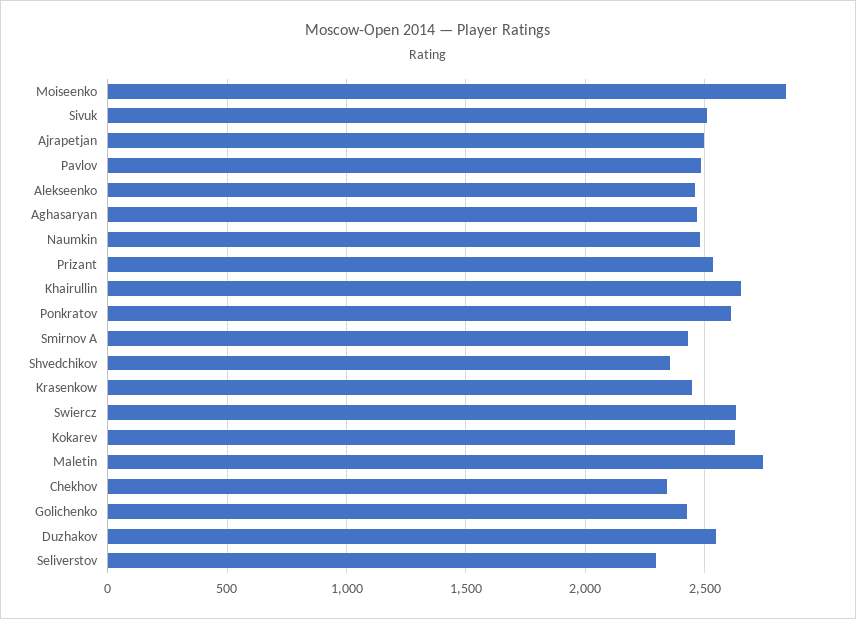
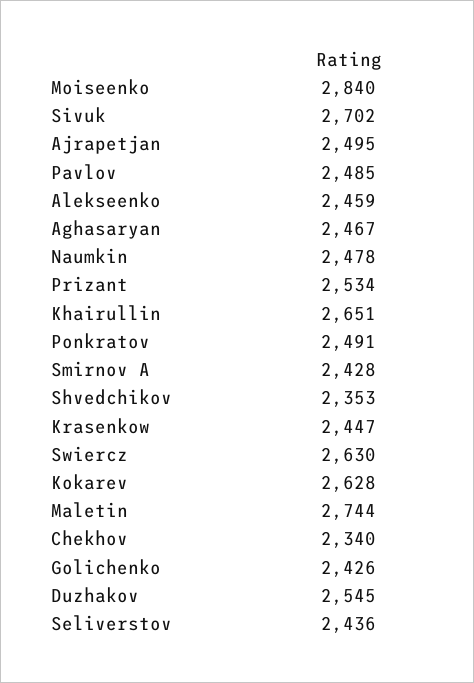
  {
    "Moiseenko": 2840,
-   "Sivuk": 2500,
+   "Sivuk": 2702,
    "Ajrapetjan": 2495,
    "Pavlov": 2485,
    "Alekseenko": 2459,
    "Aghasaryan": 2467,
    "Naumkin": 2478,
    "Prizant": 2534,
    "Khairullin": 2651,
-   "Ponkratov": 2600,
+   "Ponkratov": 2491,
    "Smirnov A": 2428,
    "Shvedchikov": 2353,
    "Krasenkow": 2447,
    "Swiercz": 2630,
    "Kokarev": 2628,
    "Maletin": 2744,
    "Chekhov": 2340,
    "Golichenko": 2426,
    "Duzhakov": 2545,
-   "Seliverstov": 2300
+   "Seliverstov": 2436
  }

